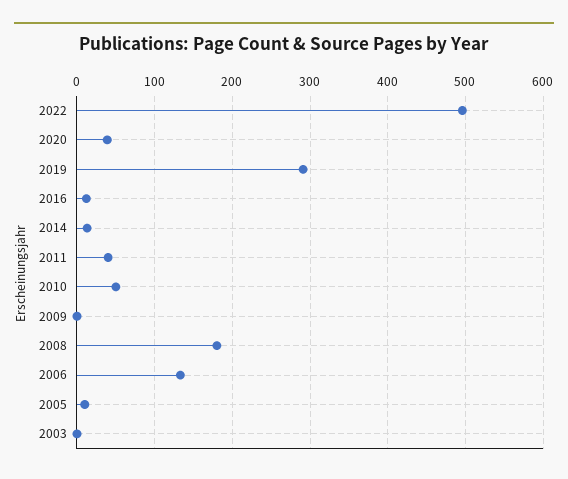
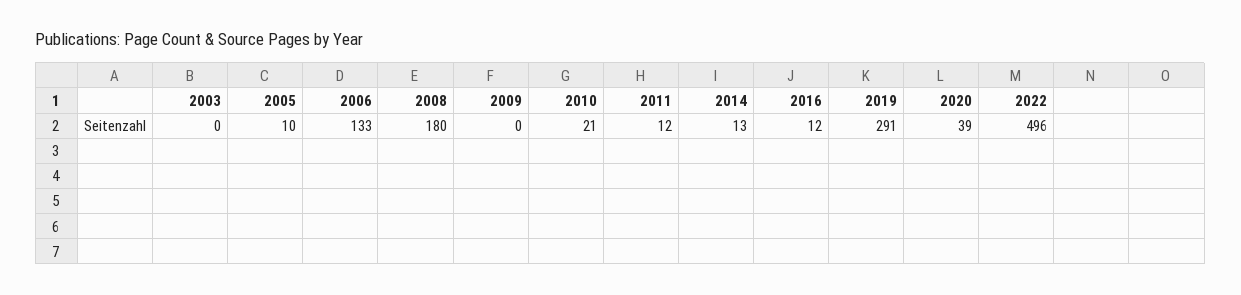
  {
    "2022": 496,
    "2020": 39,
    "2019": 291,
    "2016": 12,
    "2014": 13,
-   "2011": 40,
+   "2011": 12,
-   "2010": 50,
+   "2010": 21,
    "2009": 0,
    "2008": 180,
    "2006": 133,
    "2005": 10,
    "2003": 0
  }

